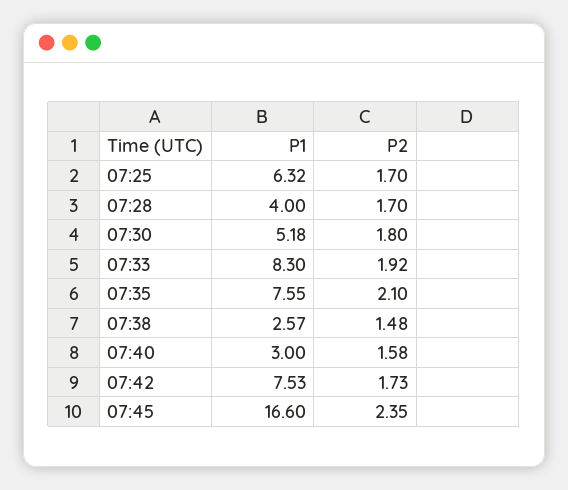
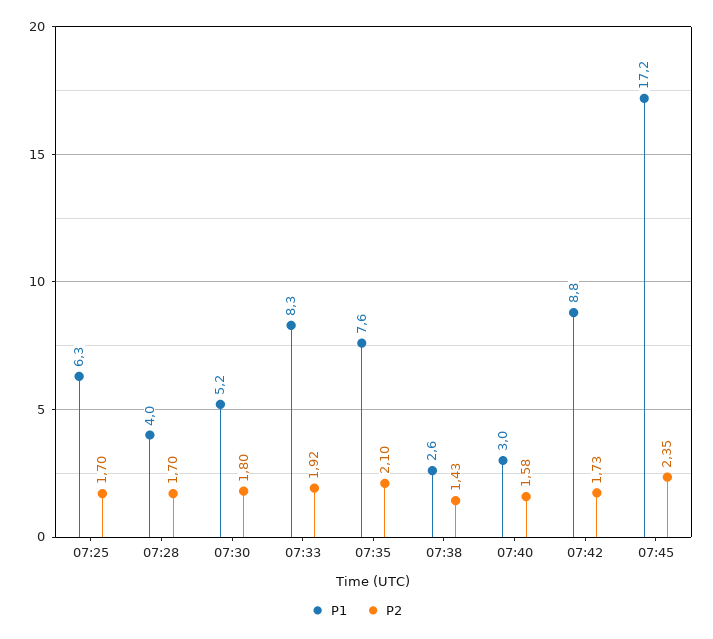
  {
    "P1": {
      "07:25": 6.32,
      "07:28": 4,
      "07:30": 5.18,
      "07:33": 8.3,
      "07:35": 7.55,
      "07:38": 2.57,
      "07:40": 3,
-     "07:42": 7.53,
+     "07:42": 8.8,
-     "07:45": 16.6
+     "07:45": 17.2
    },
    "P2": {
      "07:25": 1.7,
      "07:28": 1.7,
      "07:30": 1.8,
      "07:33": 1.92,
      "07:35": 2.1,
-     "07:38": 1.48,
+     "07:38": 1.43,
      "07:40": 1.58,
      "07:42": 1.73,
      "07:45": 2.35
    }
  }

